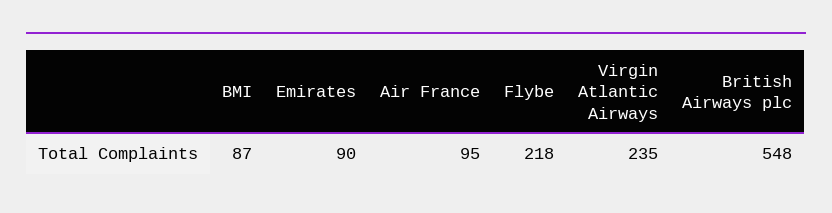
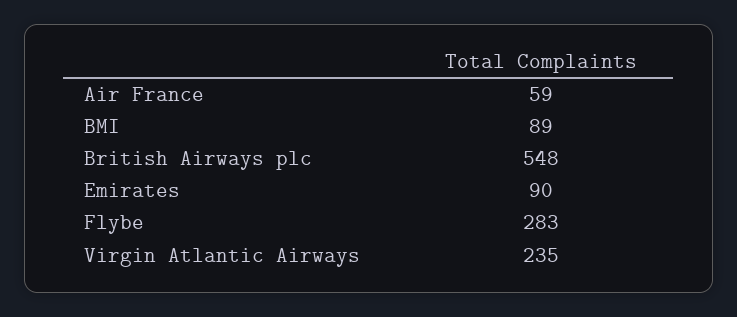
  {
-   "BMI": 87,
+   "BMI": 89,
    "Emirates": 90,
-   "Air France": 95,
+   "Air France": 59,
-   "Flybe": 218,
+   "Flybe": 283,
    "Virgin Atlantic Airways": 235,
    "British Airways plc": 548
  }

